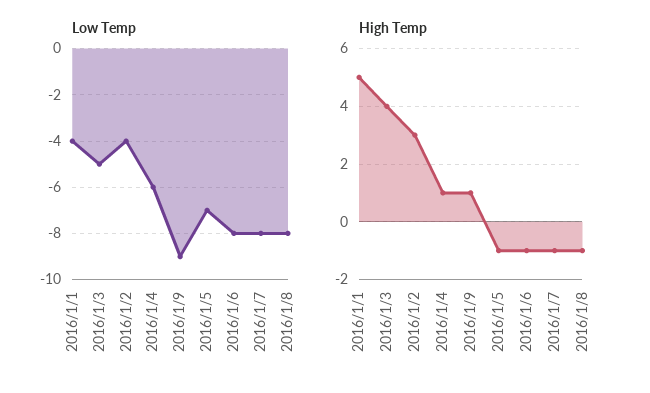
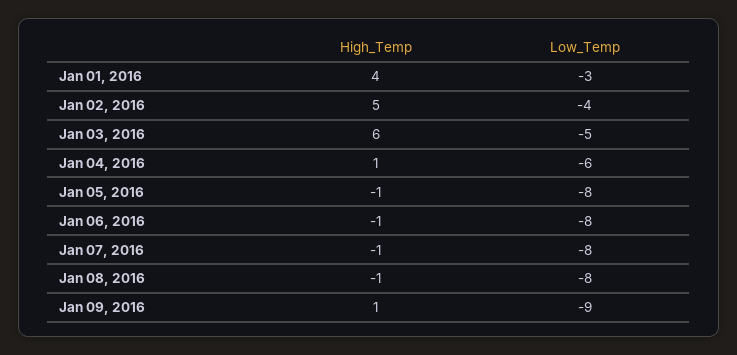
  {
    "Low Temp": {
-     "2016/1/1": -4,
+     "2016/1/1": -3,
      "2016/1/3": -5,
      "2016/1/2": -4,
      "2016/1/4": -6,
      "2016/1/9": -9,
-     "2016/1/5": -7,
+     "2016/1/5": -8,
      "2016/1/6": -8,
      "2016/1/7": -8,
      "2016/1/8": -8
    },
    "High Temp": {
-     "2016/1/1": 5,
+     "2016/1/1": 4,
-     "2016/1/3": 4,
+     "2016/1/3": 6,
-     "2016/1/2": 3,
+     "2016/1/2": 5,
      "2016/1/4": 1,
      "2016/1/9": 1,
      "2016/1/5": -1,
      "2016/1/6": -1,
      "2016/1/7": -1,
      "2016/1/8": -1
    }
  }

